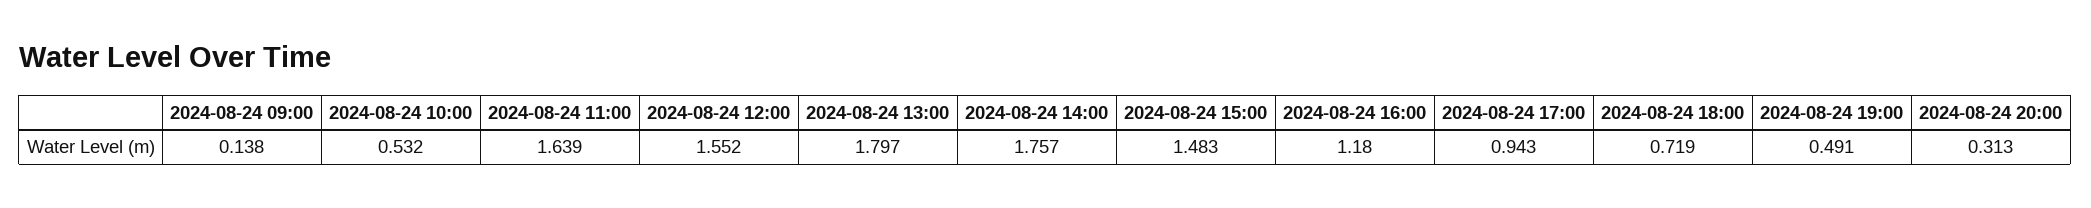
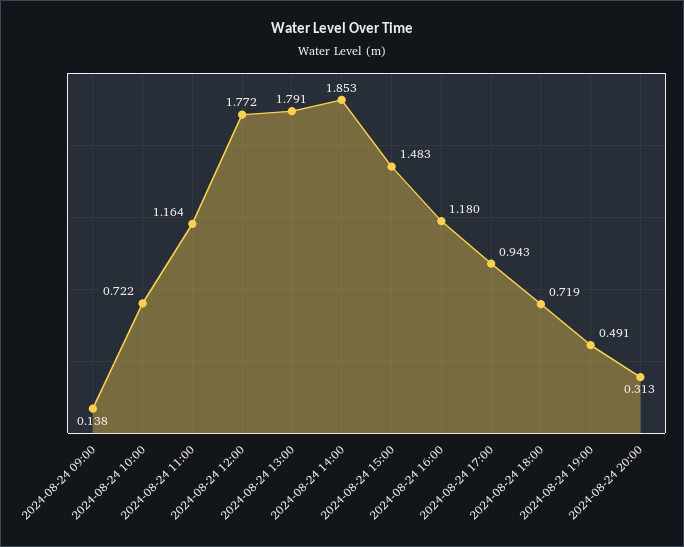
  {
    "2024-08-24 09:00": 0.138,
-   "2024-08-24 10:00": 0.532,
+   "2024-08-24 10:00": 0.722,
-   "2024-08-24 11:00": 1.639,
+   "2024-08-24 11:00": 1.164,
-   "2024-08-24 12:00": 1.552,
+   "2024-08-24 12:00": 1.772,
-   "2024-08-24 13:00": 1.797,
+   "2024-08-24 13:00": 1.791,
-   "2024-08-24 14:00": 1.757,
+   "2024-08-24 14:00": 1.853,
    "2024-08-24 15:00": 1.483,
    "2024-08-24 16:00": 1.18,
    "2024-08-24 17:00": 0.943,
    "2024-08-24 18:00": 0.719,
    "2024-08-24 19:00": 0.491,
    "2024-08-24 20:00": 0.313
  }

